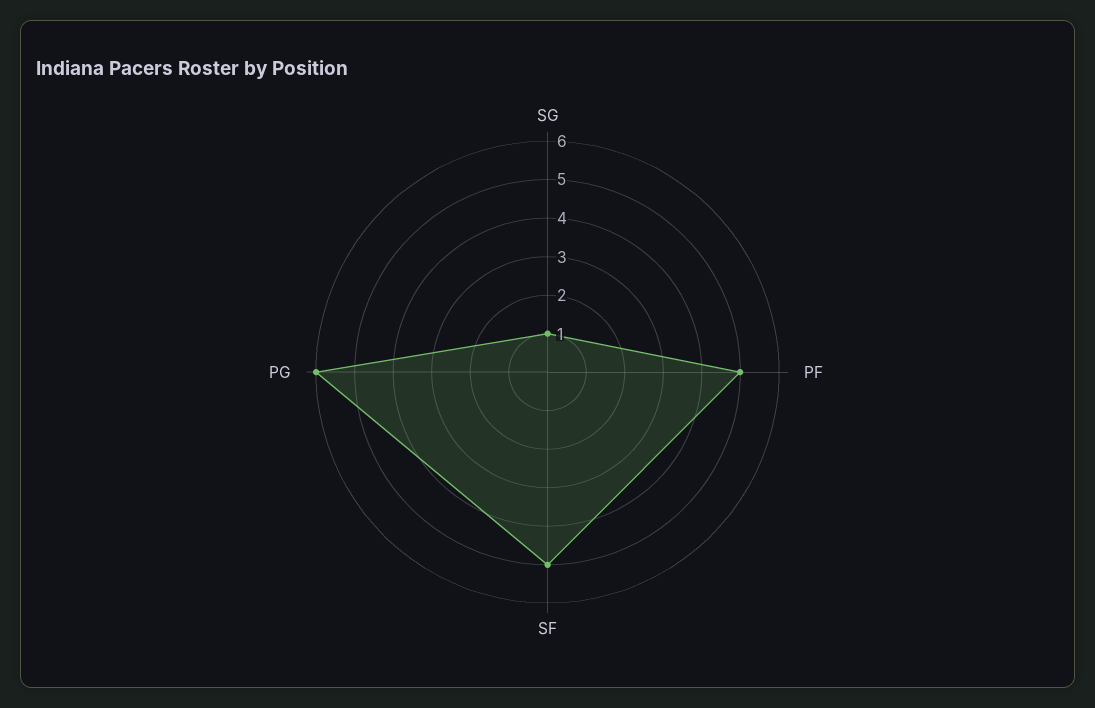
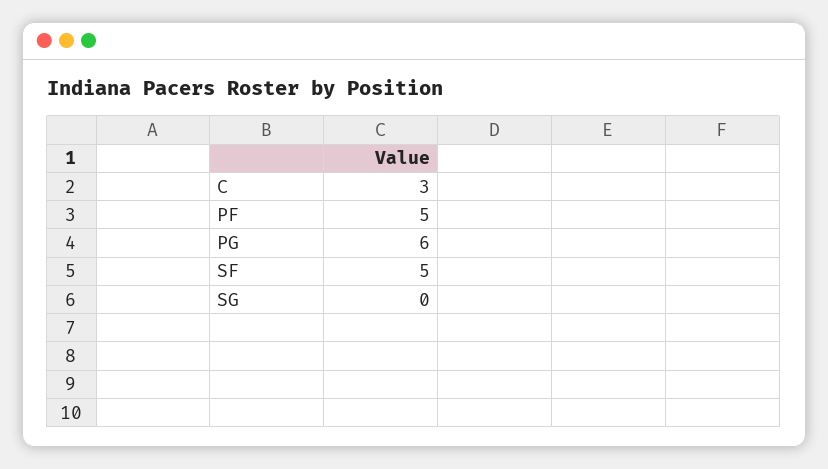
  {
-   "SG": 1,
+   "SG": 0,
    "PF": 5,
    "SF": 5,
-   "PG": 6
+   "PG": 6,
+   "C": 3
  }

